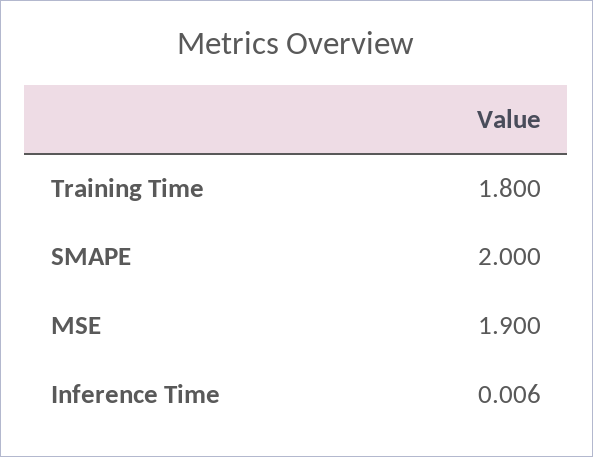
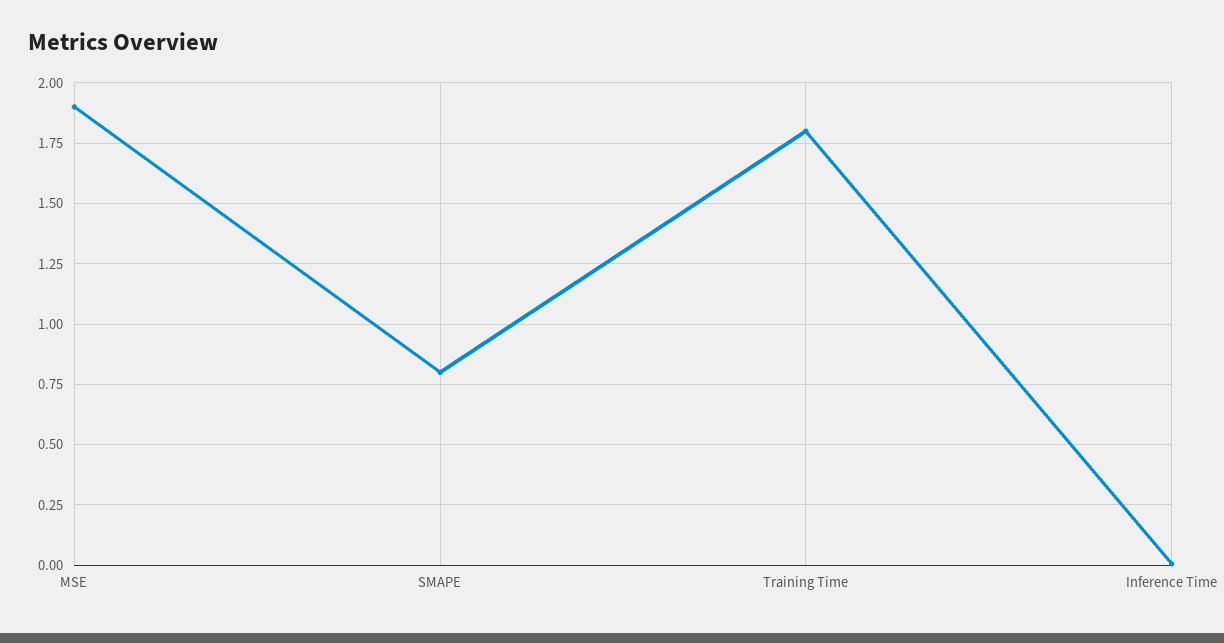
  {
    "Training Time": 1.8,
-   "SMAPE": 2,
+   "SMAPE": 0.8,
    "MSE": 1.9,
    "Inference Time": 0.006
  }

